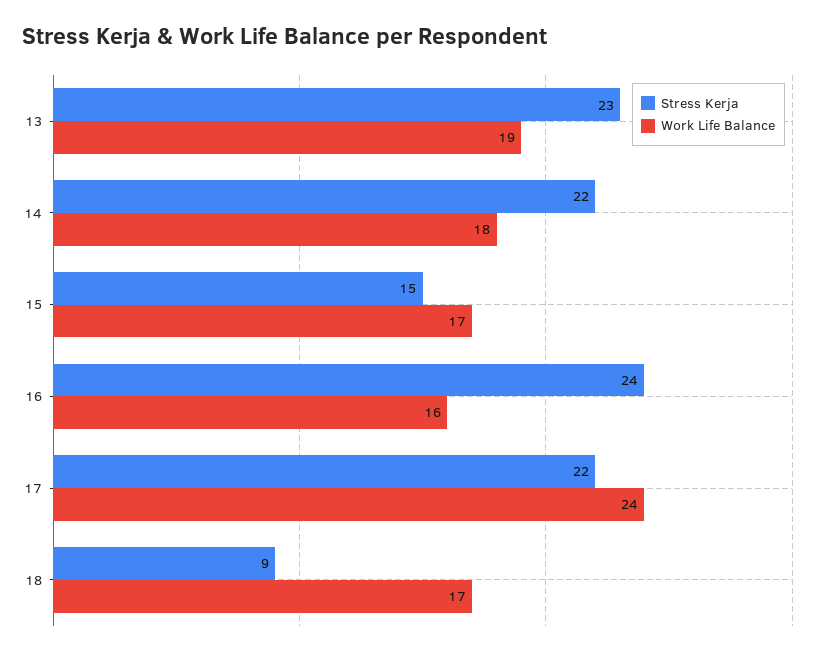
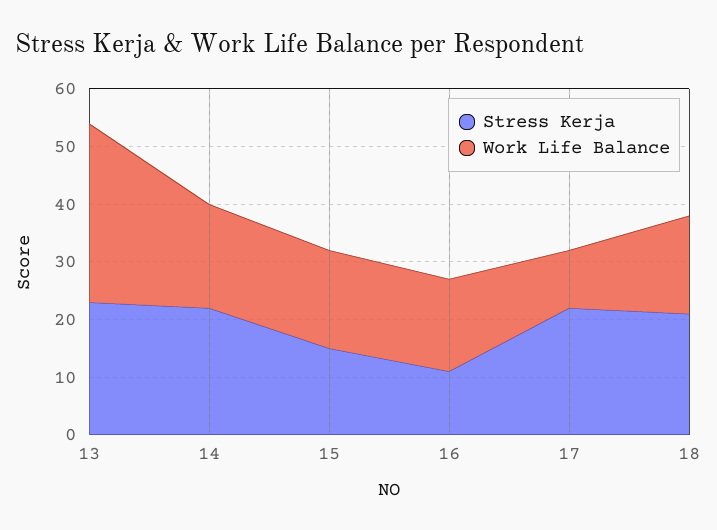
  {
    "Stress Kerja": {
      "13": 23,
      "14": 22,
      "15": 15,
-     "16": 24,
+     "16": 10,
      "17": 22,
-     "18": 9
+     "18": 20
    },
    "Work Life Balance": {
-     "13": 19,
+     "13": 30,
      "14": 18,
      "15": 17,
      "16": 16,
-     "17": 24,
+     "17": 10,
      "18": 17
    }
  }

